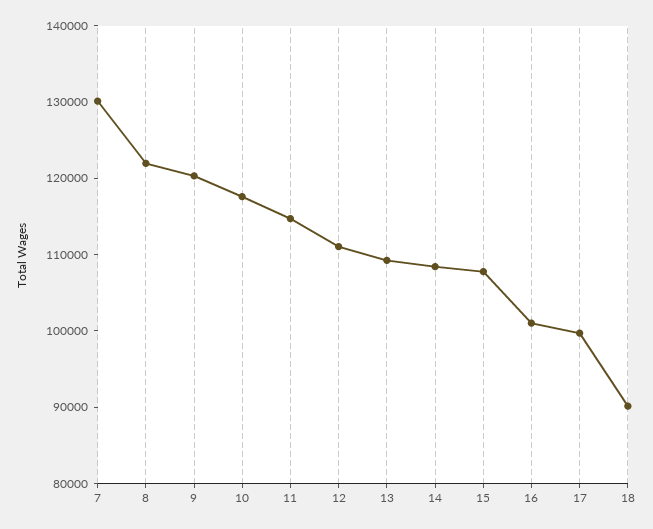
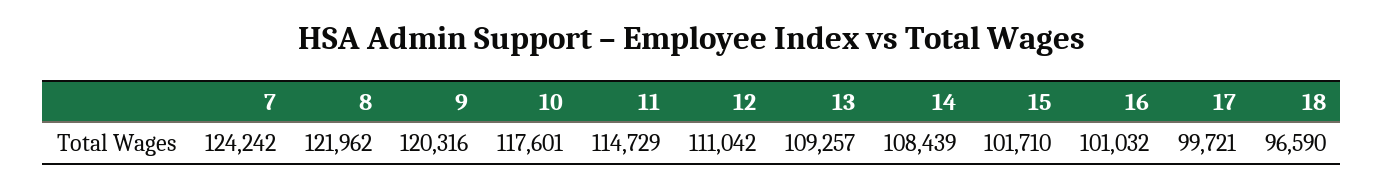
  {
-   "7": 130000,
+   "7": 124242,
    "8": 121962,
    "9": 120316,
    "10": 117601,
    "11": 114729,
    "12": 111042,
    "13": 109257,
    "14": 108439,
-   "15": 108000,
+   "15": 101710,
    "16": 101032,
    "17": 99721,
-   "18": 90000
+   "18": 96590
  }

